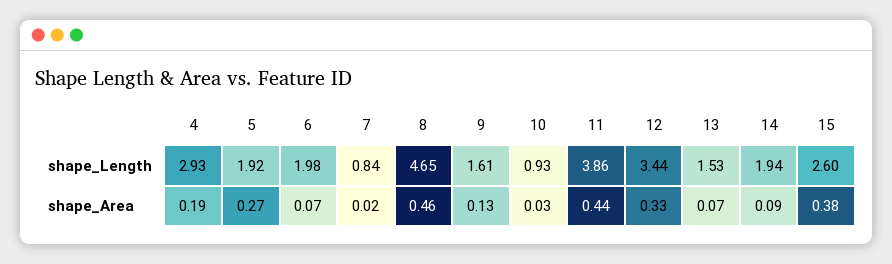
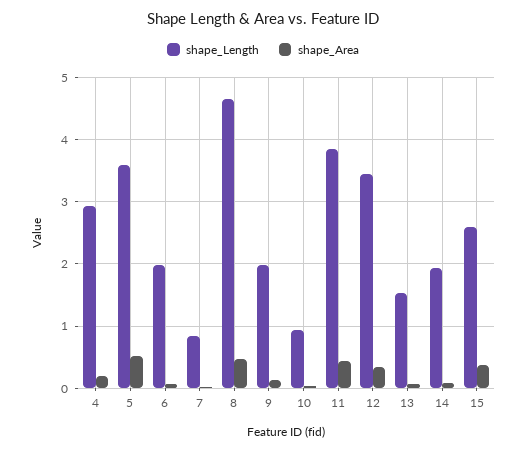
  {
    "shape_Length": {
      "4": 2.93,
-     "5": 1.92,
+     "5": 3.6,
      "6": 1.98,
      "7": 0.84,
      "8": 4.65,
-     "9": 1.61,
+     "9": 2,
      "10": 0.93,
      "11": 3.86,
      "12": 3.44,
      "13": 1.53,
      "14": 1.94,
      "15": 2.6
    },
    "shape_Area": {
      "4": 0.19,
-     "5": 0.27,
+     "5": 0.5,
      "6": 0.07,
      "7": 0.02,
      "8": 0.46,
      "9": 0.13,
      "10": 0.03,
      "11": 0.44,
      "12": 0.33,
      "13": 0.07,
      "14": 0.09,
      "15": 0.38
    }
  }

